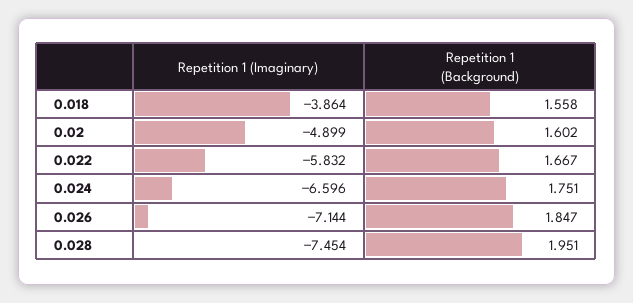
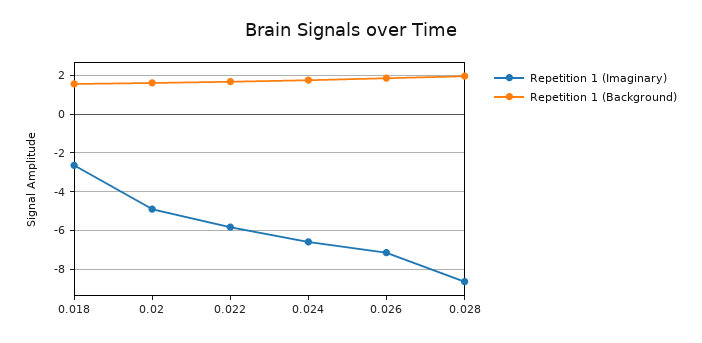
  {
    "Repetition 1 (Imaginary)": {
-     "0.018": -3.864,
+     "0.018": -2.5,
      "0.02": -4.899,
      "0.022": -5.832,
      "0.024": -6.596,
      "0.026": -7.144,
-     "0.028": -7.454
+     "0.028": -8.5
    },
    "Repetition 1 (Background)": {
      "0.018": 1.558,
      "0.02": 1.602,
      "0.022": 1.667,
      "0.024": 1.751,
      "0.026": 1.847,
      "0.028": 1.951
    }
  }

